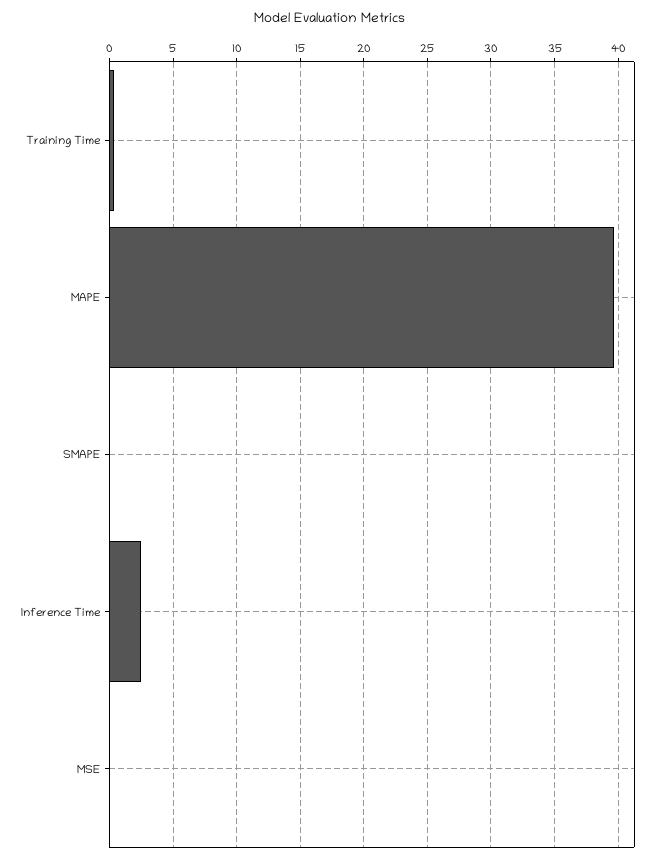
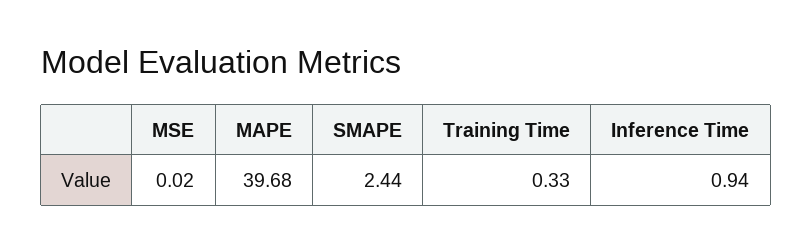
  {
    "Training Time": 0.33,
    "MAPE": 39.68,
-   "SMAPE": 0,
+   "SMAPE": 2.44,
-   "Inference Time": 2.5,
+   "Inference Time": 0.94,
    "MSE": 0.02
  }

